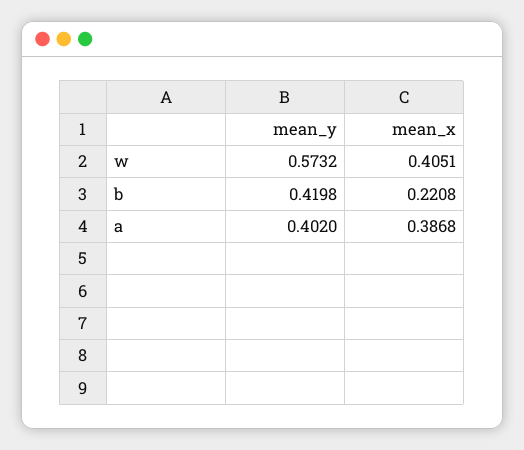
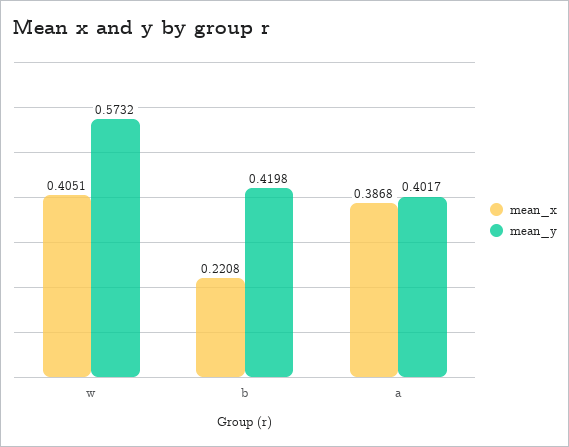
  {
    "mean_y": {
      "w": 0.5732,
      "b": 0.4198,
-     "a": 0.402
+     "a": 0.4017
    },
    "mean_x": {
      "w": 0.4051,
      "b": 0.2208,
      "a": 0.3868
    }
  }

